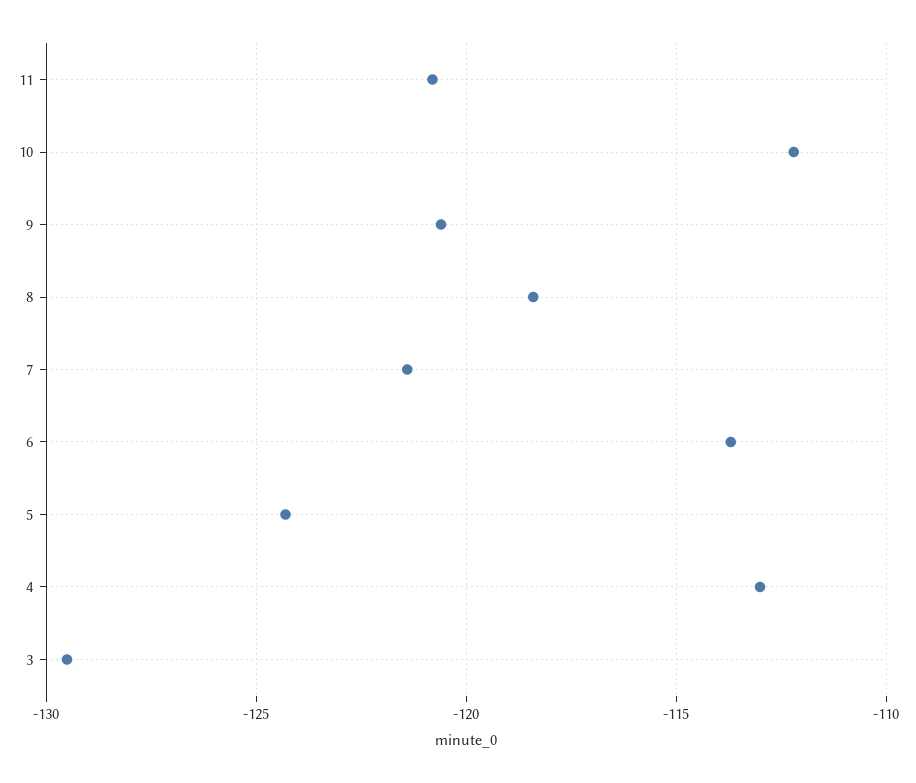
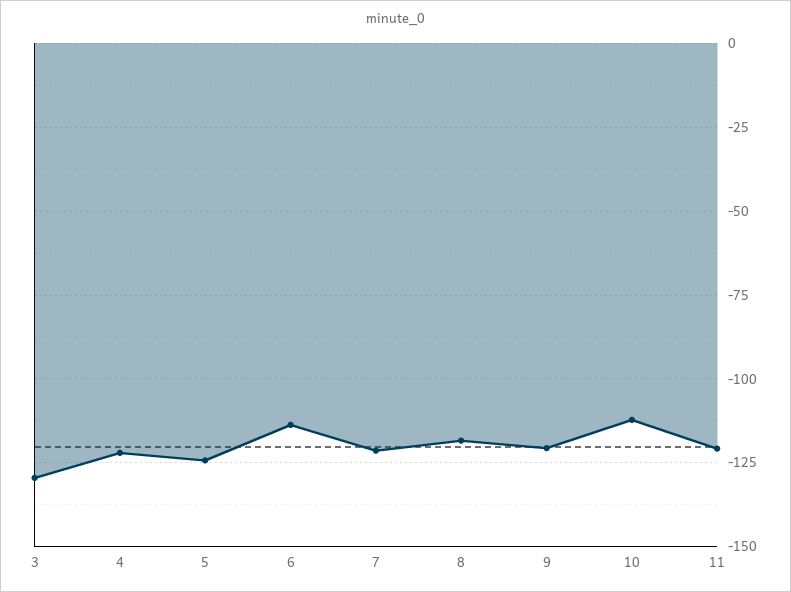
  {
    "11": -121,
    "10": -112,
    "9": -120.5,
    "8": -118.5,
    "7": -121.5,
    "6": -113.5,
    "5": -124.5,
-   "4": -113,
+   "4": -122.5,
    "3": -129.5
  }

